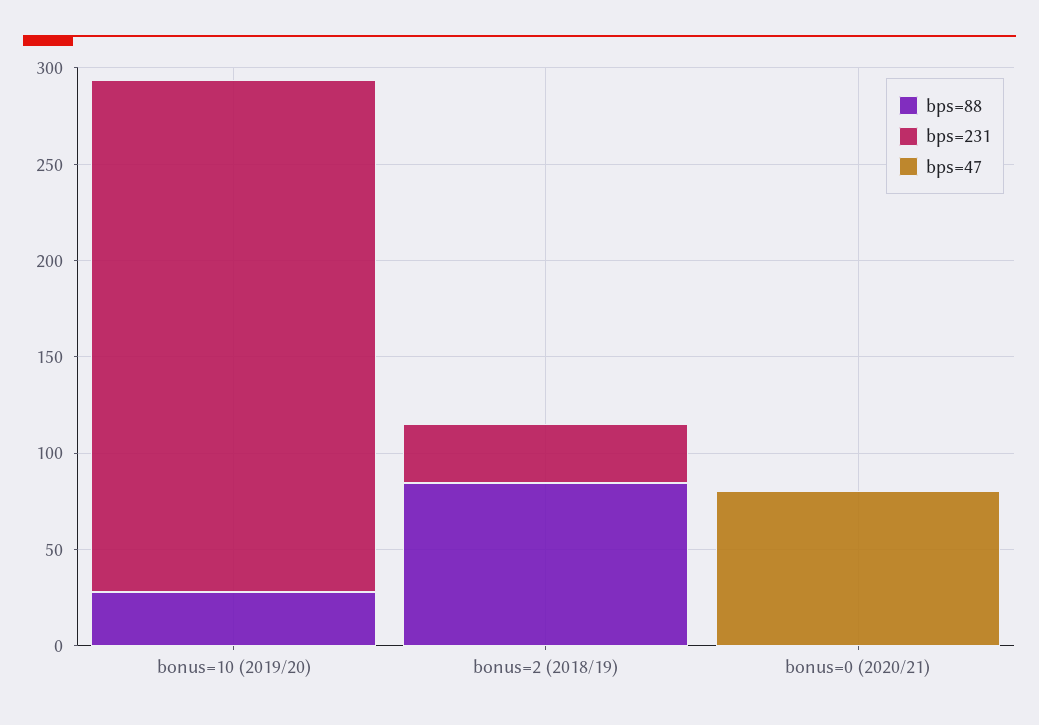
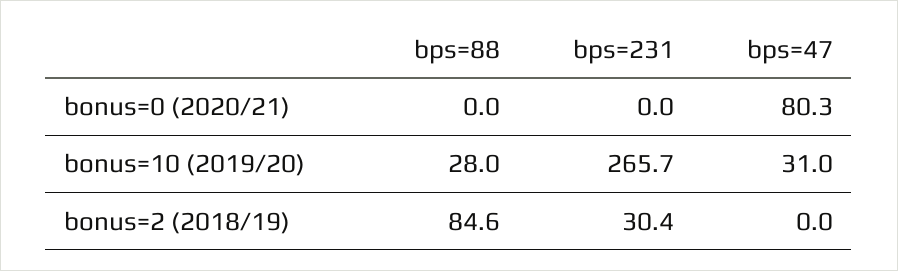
  {
    "bps=88": {
      "bonus=10 (2019/20)": 28,
      "bonus=2 (2018/19)": 84.6,
      "bonus=0 (2020/21)": 0
    },
    "bps=231": {
      "bonus=10 (2019/20)": 265.7,
      "bonus=2 (2018/19)": 30.4,
      "bonus=0 (2020/21)": 0
    },
    "bps=47": {
-     "bonus=10 (2019/20)": 0,
+     "bonus=10 (2019/20)": 31,
      "bonus=2 (2018/19)": 0,
      "bonus=0 (2020/21)": 80.3
    }
  }

